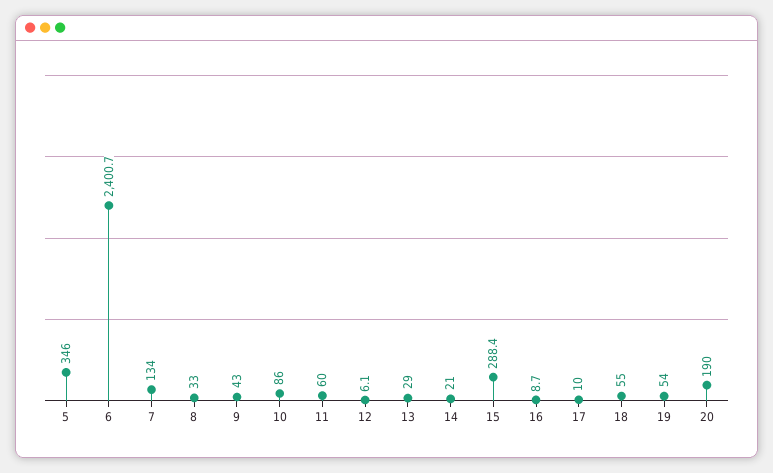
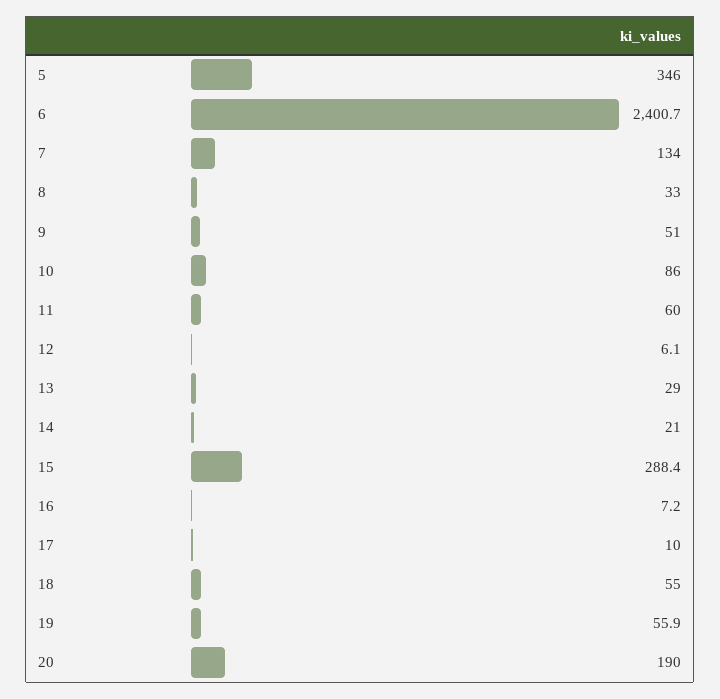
  {
    "5": 346,
    "6": 2400.7,
    "7": 134,
    "8": 33,
-   "9": 43,
+   "9": 51,
    "10": 86,
    "11": 60,
    "12": 6.1,
    "13": 29,
    "14": 21,
    "15": 288.4,
-   "16": 8.7,
+   "16": 7.2,
    "17": 10,
    "18": 55,
-   "19": 54,
+   "19": 55.9,
    "20": 190
  }

